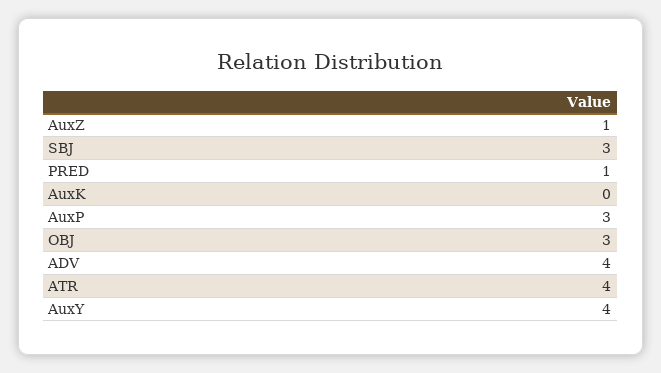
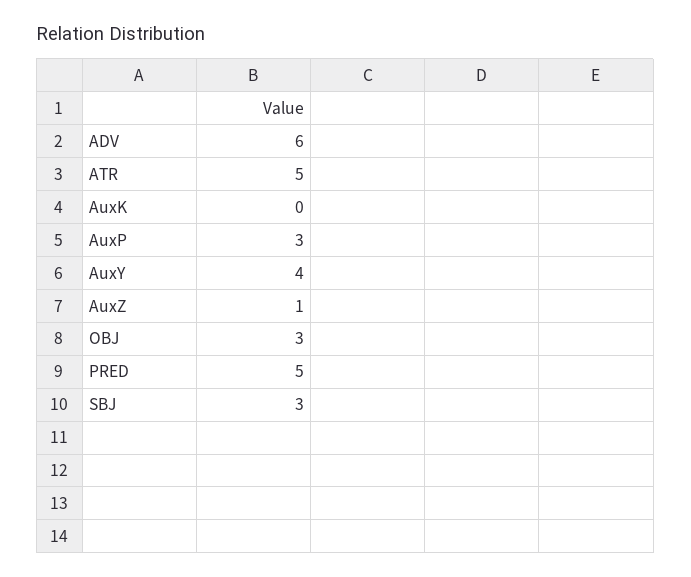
  {
    "AuxZ": 1,
    "SBJ": 3,
-   "PRED": 1,
+   "PRED": 5,
    "AuxK": 0,
    "AuxP": 3,
    "OBJ": 3,
-   "ADV": 4,
+   "ADV": 6,
-   "ATR": 4,
+   "ATR": 5,
    "AuxY": 4
  }

